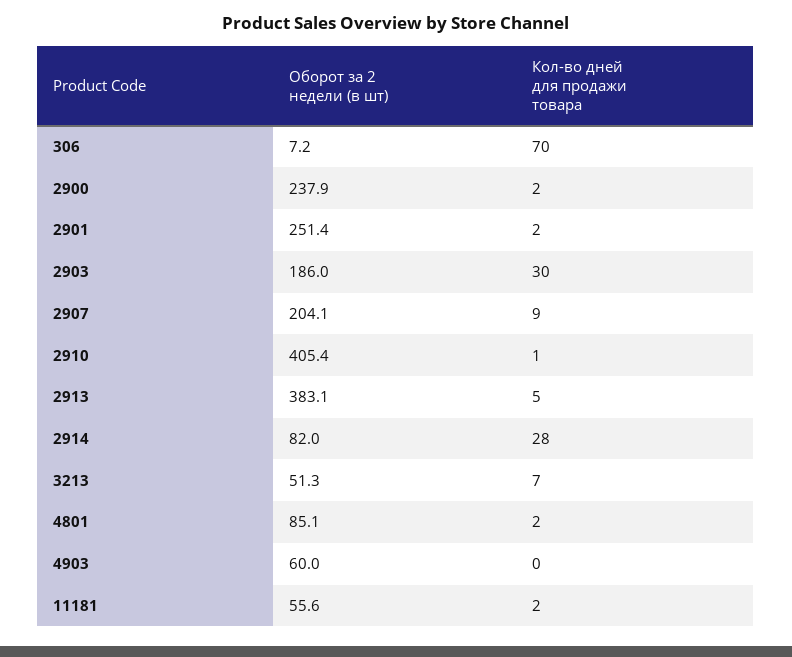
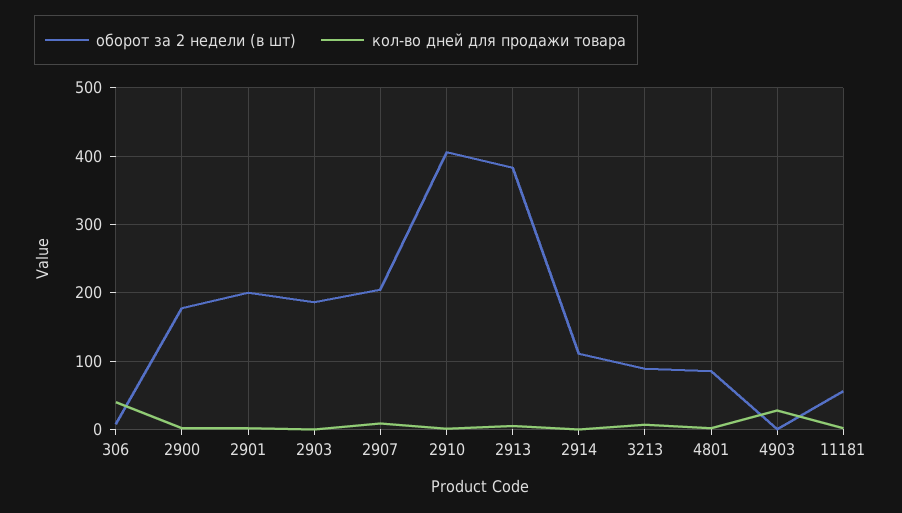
  {
    "Оборот за 2 недели (в шт)": {
      "306": 7.2,
-     "2900": 237.9,
+     "2900": 180,
-     "2901": 251.4,
+     "2901": 200,
      "2903": 186,
      "2907": 204.1,
      "2910": 405.4,
      "2913": 383.1,
-     "2914": 82,
+     "2914": 110,
-     "3213": 51.3,
+     "3213": 90,
      "4801": 85.1,
-     "4903": 60,
+     "4903": 0,
      "11181": 55.6
    },
    "Кол-во дней для продажи товара": {
-     "306": 70,
+     "306": 40,
      "2900": 2,
      "2901": 2,
-     "2903": 30,
+     "2903": 0,
      "2907": 9,
      "2910": 1,
      "2913": 5,
-     "2914": 28,
+     "2914": 0,
      "3213": 7,
      "4801": 2,
-     "4903": 0,
+     "4903": 30,
      "11181": 2
    }
  }

